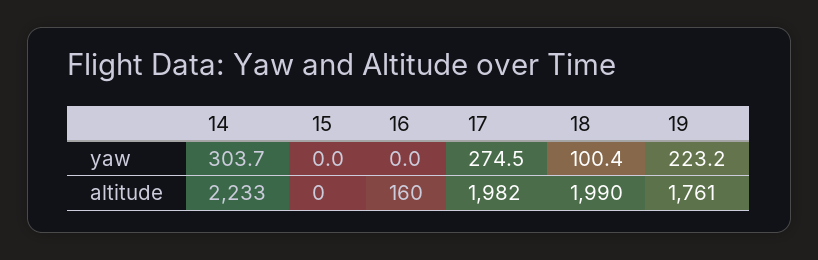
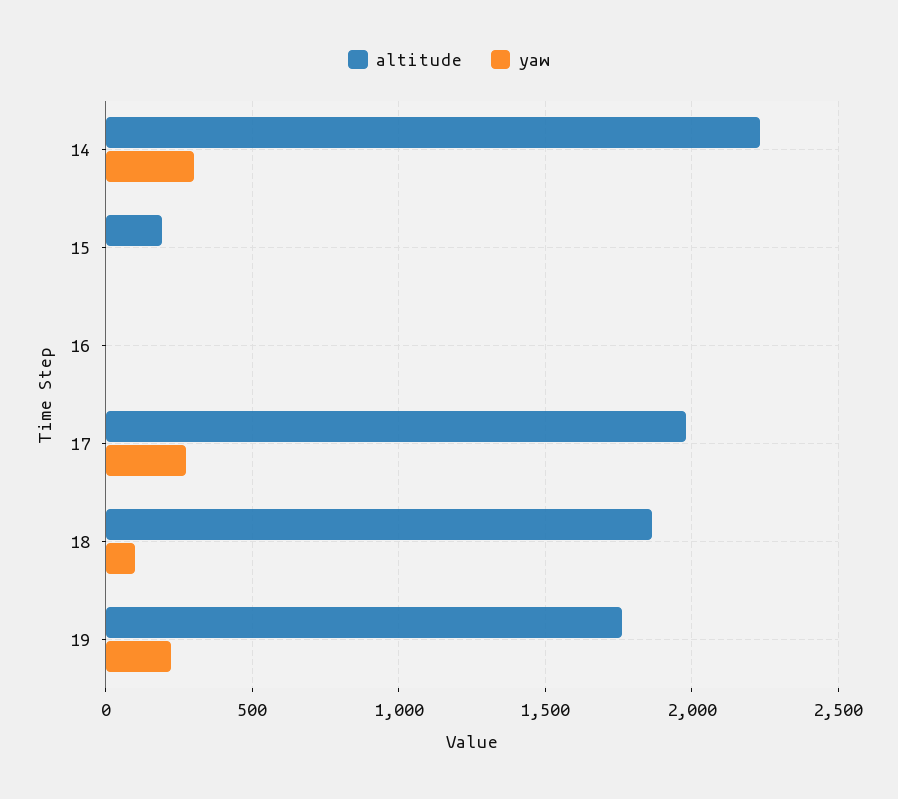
  {
    "yaw": {
      "14": 303.7,
      "15": 0,
      "16": 0,
      "17": 274.5,
      "18": 100.4,
      "19": 223.2
    },
    "altitude": {
      "14": 2233,
-     "15": 0,
+     "15": 200,
-     "16": 160,
+     "16": 0,
      "17": 1982,
-     "18": 1990,
+     "18": 1850,
      "19": 1761
    }
  }

